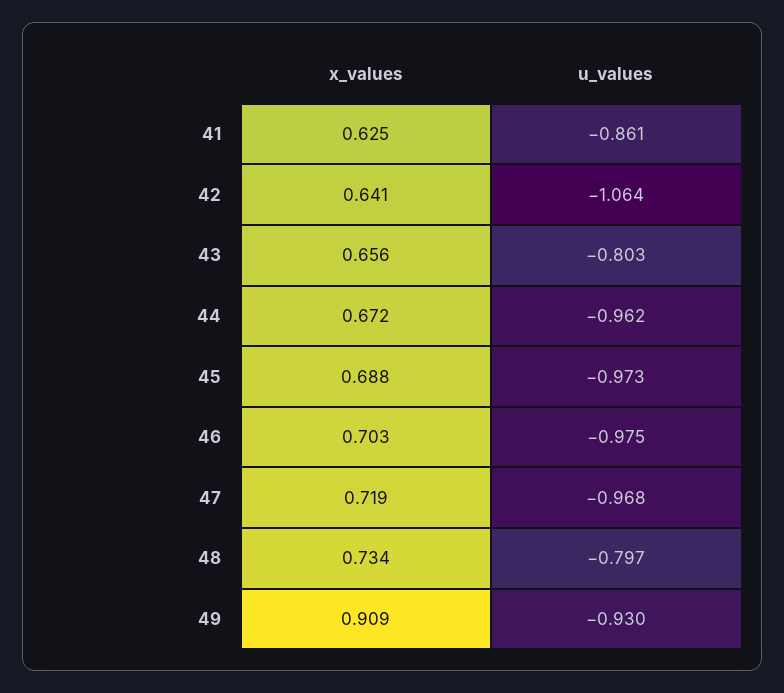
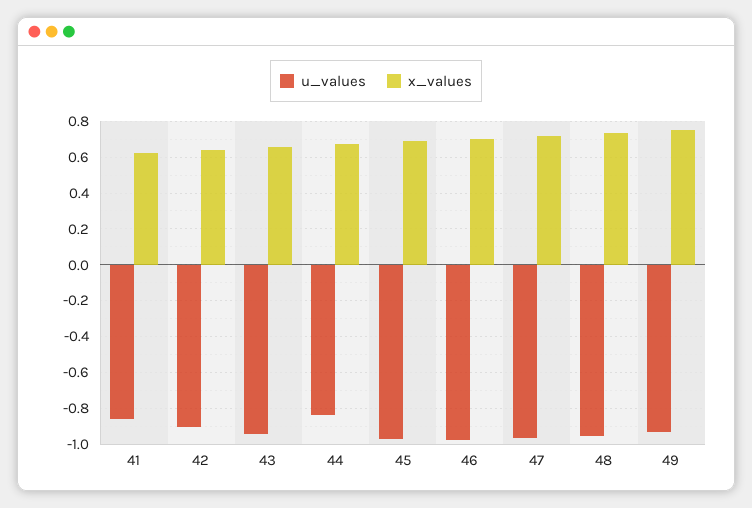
  {
    "x_values": {
      "41": 0.625,
      "42": 0.641,
      "43": 0.656,
      "44": 0.672,
      "45": 0.688,
      "46": 0.703,
      "47": 0.719,
      "48": 0.734,
-     "49": 0.909
+     "49": 0.75
    },
    "u_values": {
      "41": -0.861,
-     "42": -1.064,
+     "42": -0.9,
-     "43": -0.803,
+     "43": -0.95,
-     "44": -0.962,
+     "44": -0.85,
      "45": -0.973,
      "46": -0.975,
      "47": -0.968,
-     "48": -0.797,
+     "48": -0.95,
      "49": -0.93
    }
  }

